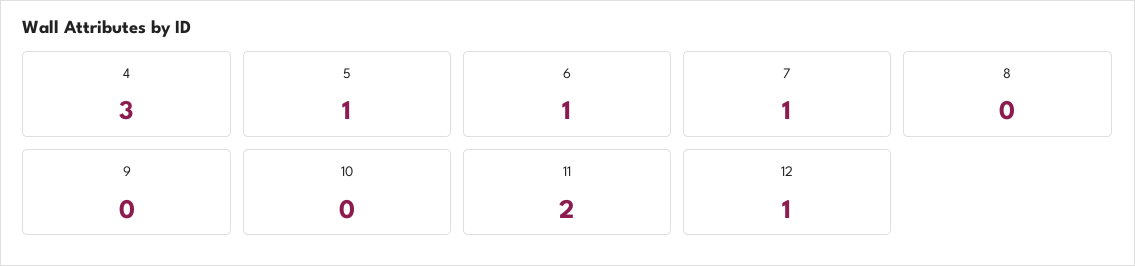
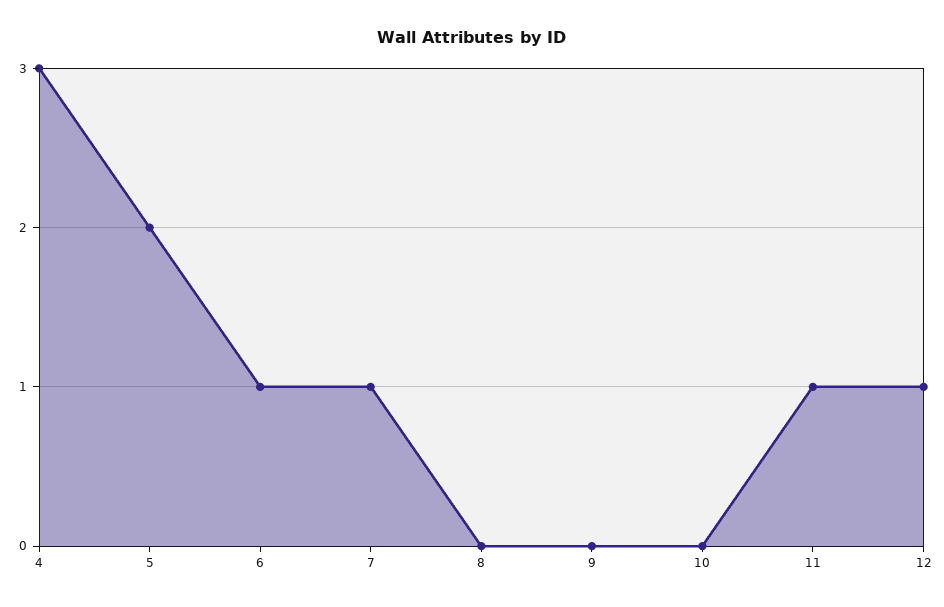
  {
    "4": 3,
-   "5": 1,
+   "5": 2,
    "6": 1,
    "7": 1,
    "8": 0,
    "9": 0,
    "10": 0,
-   "11": 2,
+   "11": 1,
    "12": 1
  }

